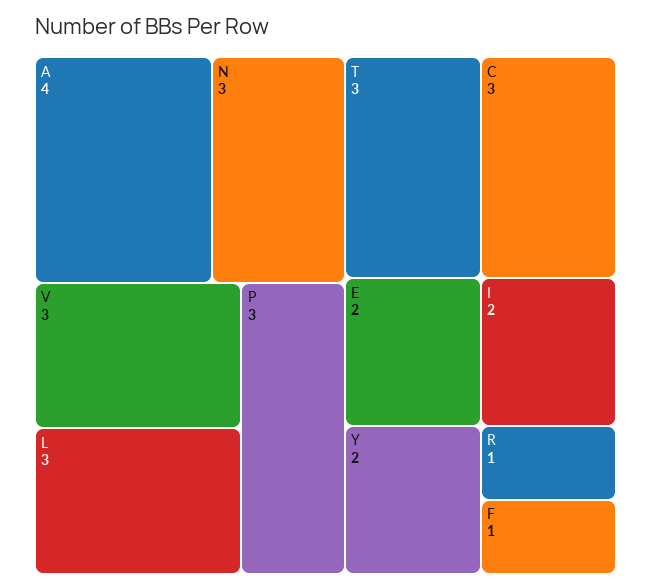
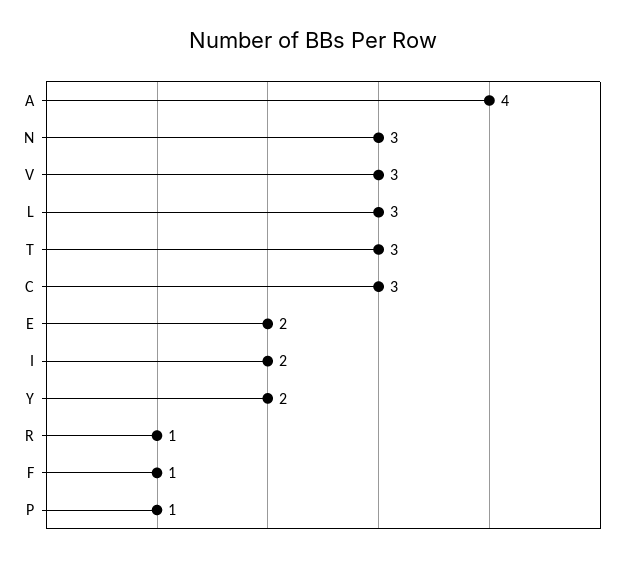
  {
    "A": 4,
    "N": 3,
    "V": 3,
    "L": 3,
-   "P": 3,
+   "P": 1,
    "T": 3,
    "C": 3,
    "E": 2,
    "I": 2,
    "Y": 2,
    "R": 1,
    "F": 1
  }

